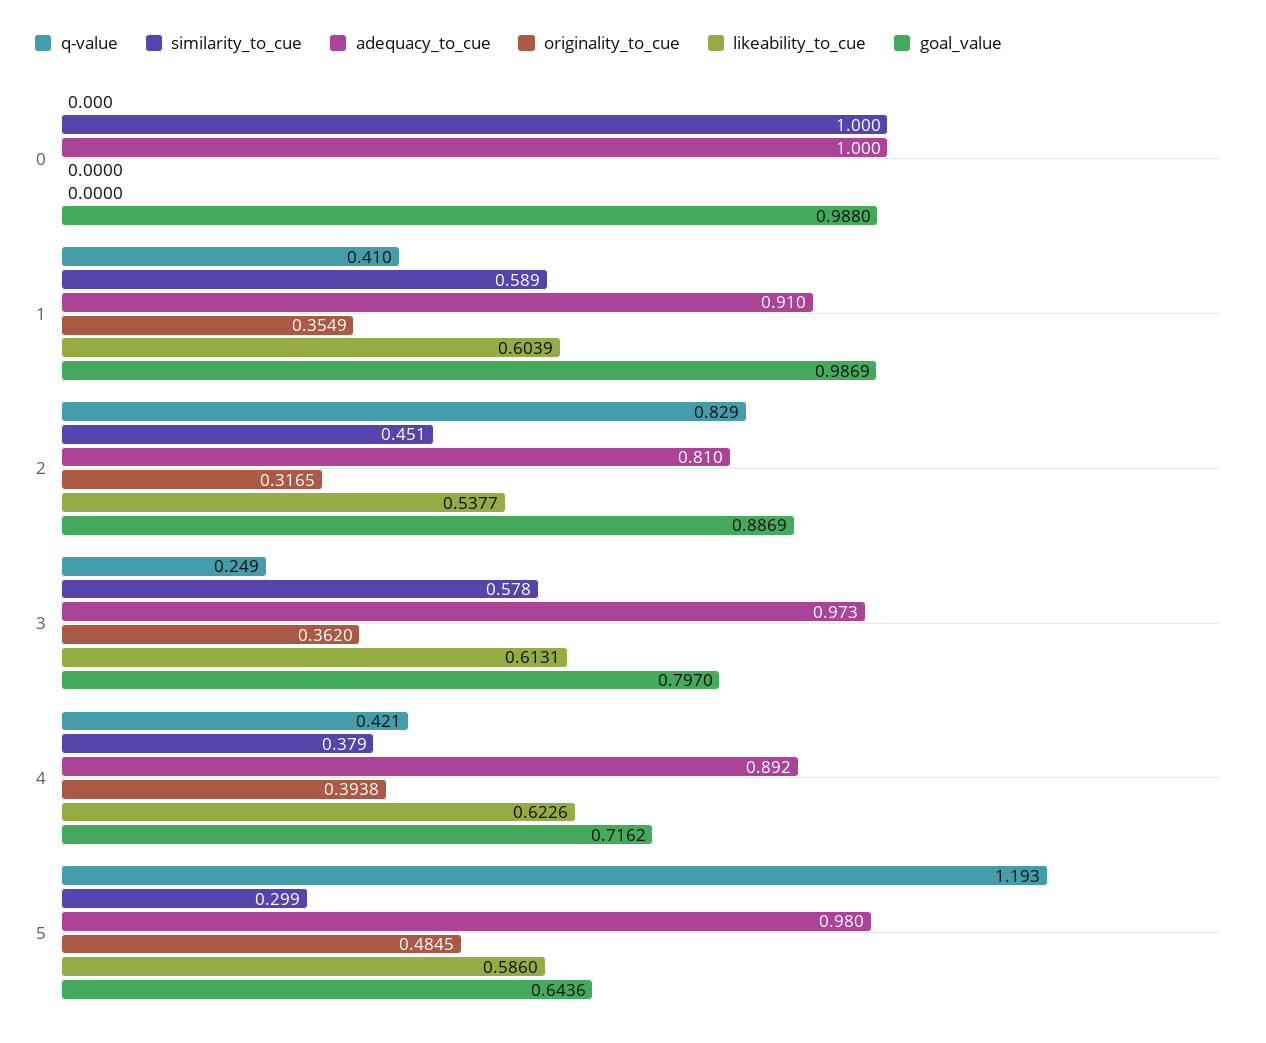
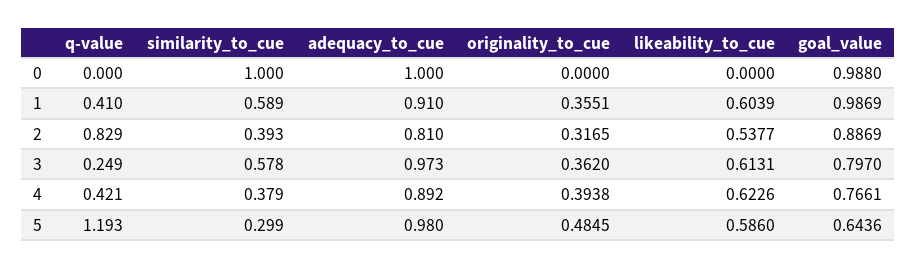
  {
    "q-value": {
      "0": 0,
      "1": 0.41,
      "2": 0.829,
      "3": 0.249,
      "4": 0.421,
      "5": 1.193
    },
    "similarity_to_cue": {
      "0": 1,
      "1": 0.589,
-     "2": 0.451,
+     "2": 0.393,
      "3": 0.578,
      "4": 0.379,
      "5": 0.299
    },
    "adequacy_to_cue": {
      "0": 1,
      "1": 0.91,
      "2": 0.81,
      "3": 0.973,
      "4": 0.892,
      "5": 0.98
    },
    "originality_to_cue": {
      "0": 0,
-     "1": 0.3549,
+     "1": 0.3551,
      "2": 0.3165,
      "3": 0.362,
      "4": 0.3938,
      "5": 0.4845
    },
    "likeability_to_cue": {
      "0": 0,
      "1": 0.6039,
      "2": 0.5377,
      "3": 0.6131,
      "4": 0.6226,
      "5": 0.586
    },
    "goal_value": {
      "0": 0.988,
      "1": 0.9869,
      "2": 0.8869,
      "3": 0.797,
-     "4": 0.7162,
+     "4": 0.7661,
      "5": 0.6436
    }
  }

